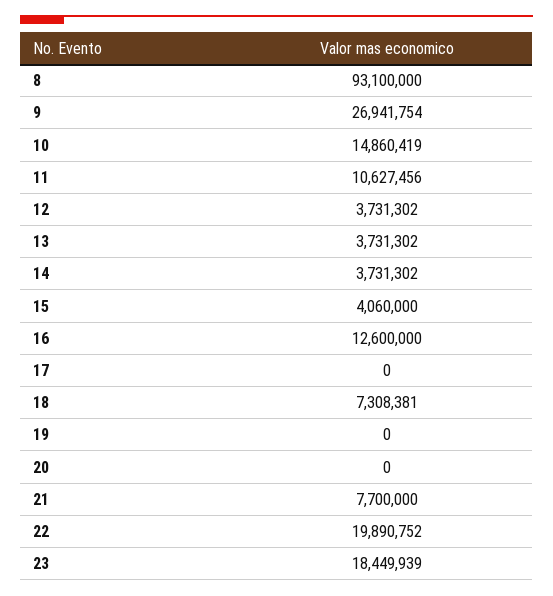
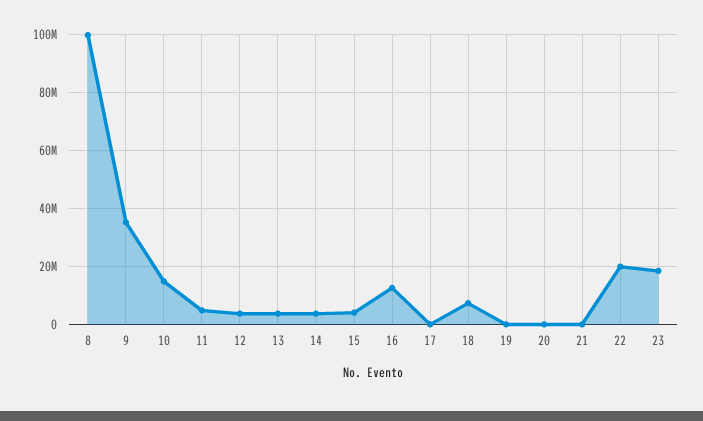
  {
-   "8": 93100000,
+   "8": 100000000,
-   "9": 26941754,
+   "9": 35000000,
    "10": 14860419,
-   "11": 10627456,
+   "11": 5000000,
    "12": 3731302,
    "13": 3731302,
    "14": 3731302,
    "15": 4060000,
    "16": 12600000,
    "17": 0,
    "18": 7308381,
    "19": 0,
    "20": 0,
-   "21": 7700000,
+   "21": 0,
    "22": 19890752,
    "23": 18449939
  }

